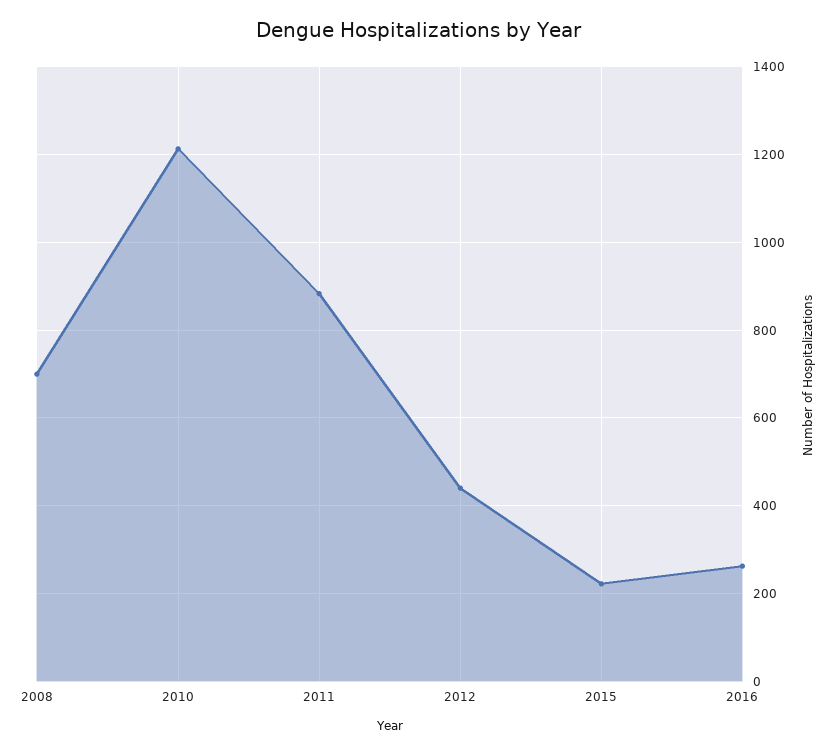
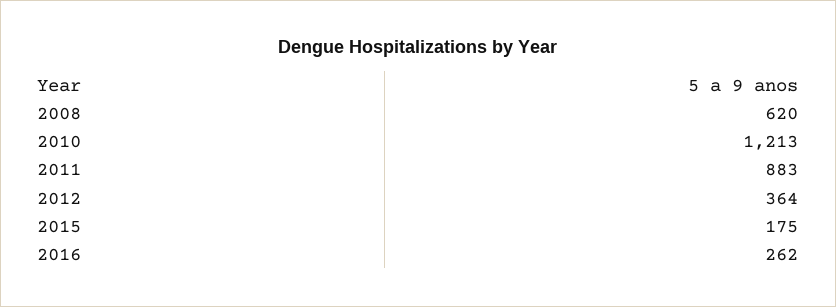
  {
-   "2008": 700,
+   "2008": 620,
    "2010": 1213,
    "2011": 883,
-   "2012": 440,
+   "2012": 364,
-   "2015": 220,
+   "2015": 175,
    "2016": 262
  }

